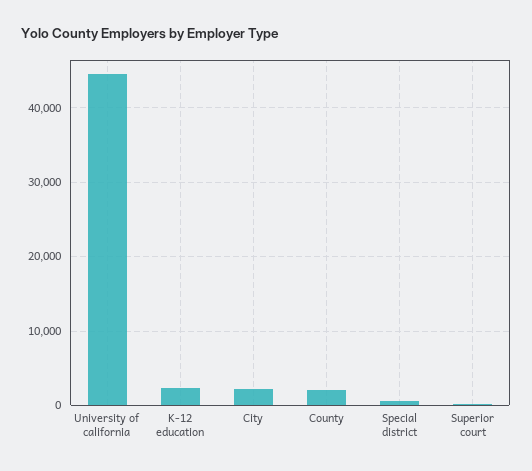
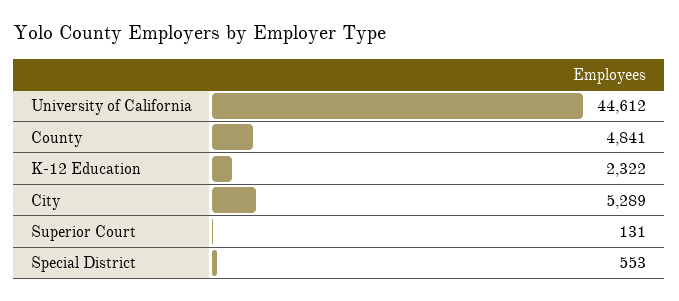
  {
    "University of california": 44612,
    "K-12 education": 2322,
-   "City": 2000,
+   "City": 5289,
-   "County": 2000,
+   "County": 4841,
    "Special district": 553,
    "Superior court": 131
  }

